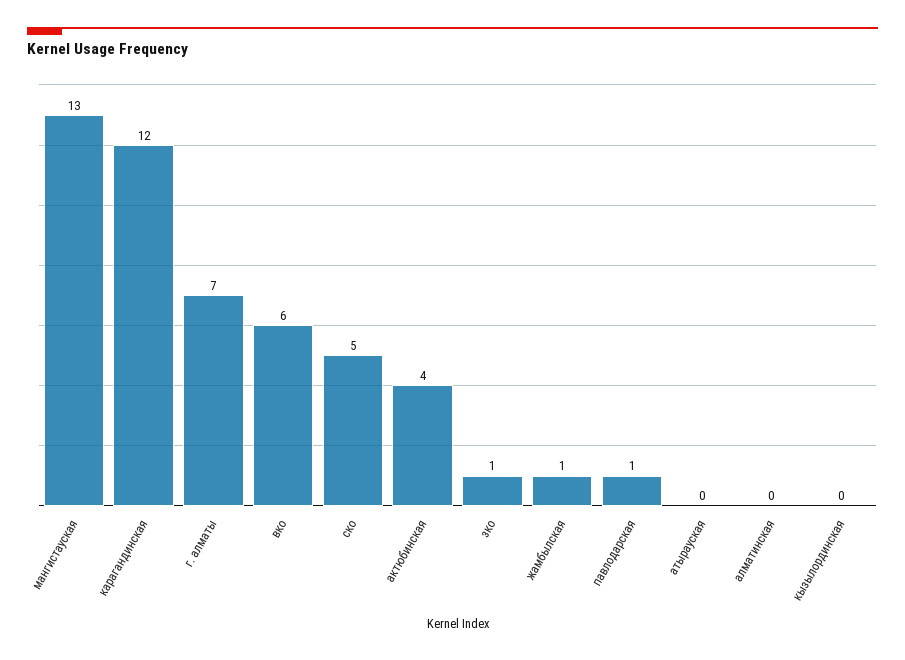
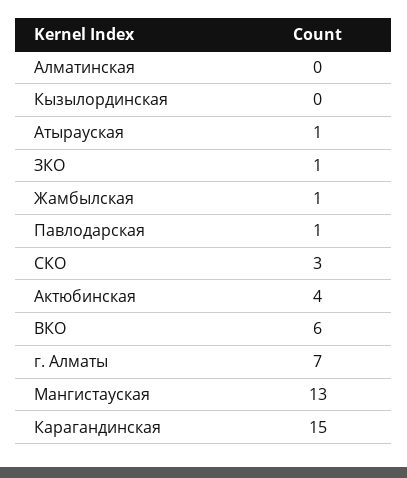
  {
    "мангистауская": 13,
-   "карагандинская": 12,
+   "карагандинская": 15,
    "г. алматы": 7,
    "вко": 6,
-   "ско": 5,
+   "ско": 3,
    "актюбинская": 4,
    "зко": 1,
    "жамбылская": 1,
    "павлодарская": 1,
-   "атырауская": 0,
+   "атырауская": 1,
    "алматинская": 0,
    "кызылординская": 0
  }

